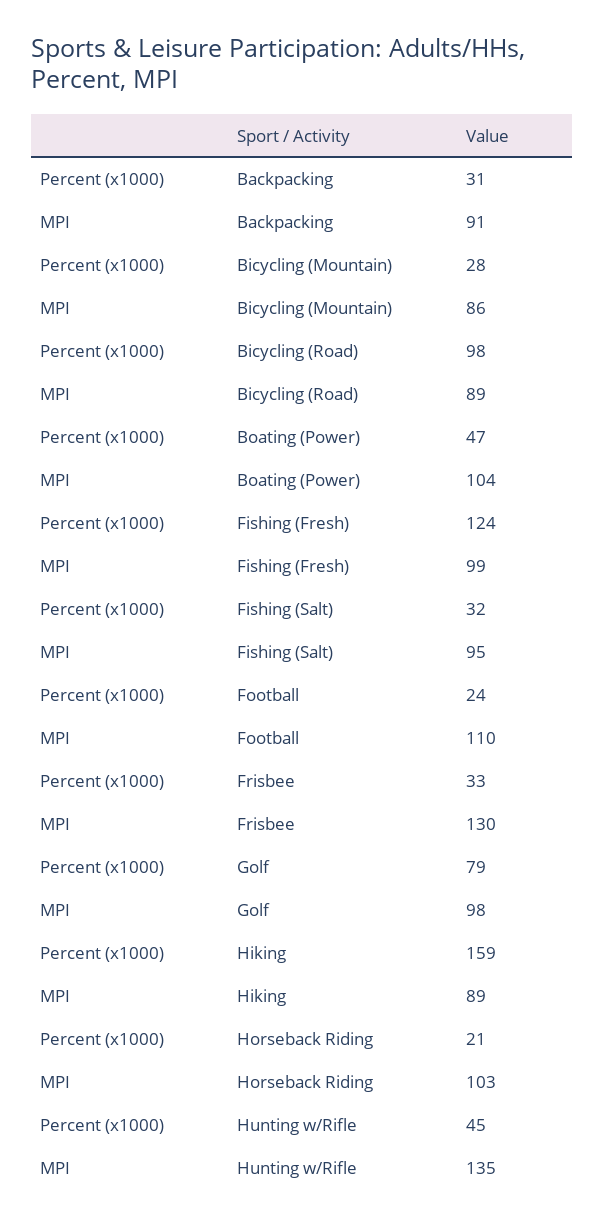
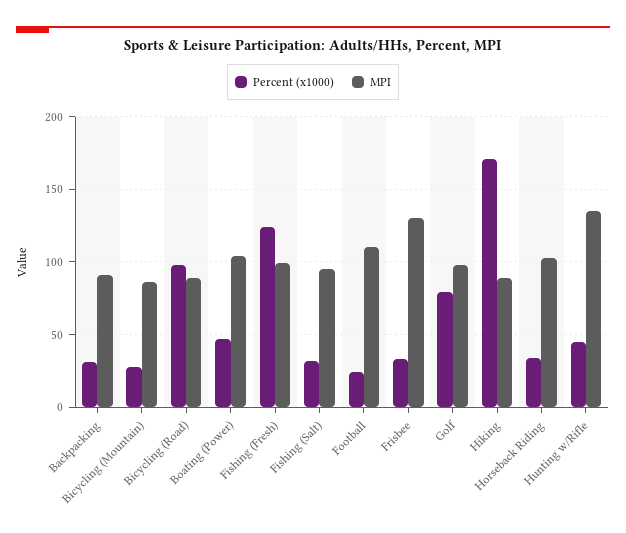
  {
    "Percent (x1000)": {
      "Backpacking": 31,
      "Bicycling (Mountain)": 28,
      "Bicycling (Road)": 98,
      "Boating (Power)": 47,
      "Fishing (Fresh)": 124,
      "Fishing (Salt)": 32,
      "Football": 24,
      "Frisbee": 33,
      "Golf": 79,
-     "Hiking": 159,
+     "Hiking": 170,
-     "Horseback Riding": 21,
+     "Horseback Riding": 35,
      "Hunting w/Rifle": 45
    },
    "MPI": {
      "Backpacking": 91,
      "Bicycling (Mountain)": 86,
      "Bicycling (Road)": 89,
      "Boating (Power)": 104,
      "Fishing (Fresh)": 99,
      "Fishing (Salt)": 95,
      "Football": 110,
      "Frisbee": 130,
      "Golf": 98,
      "Hiking": 89,
      "Horseback Riding": 103,
      "Hunting w/Rifle": 135
    }
  }

